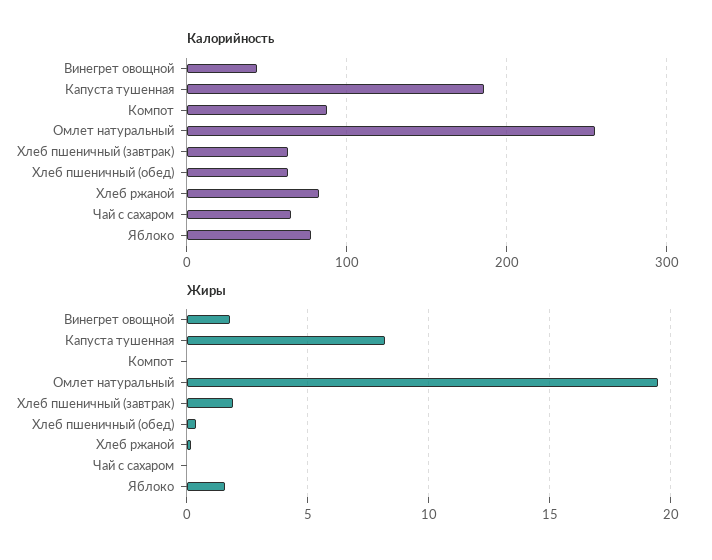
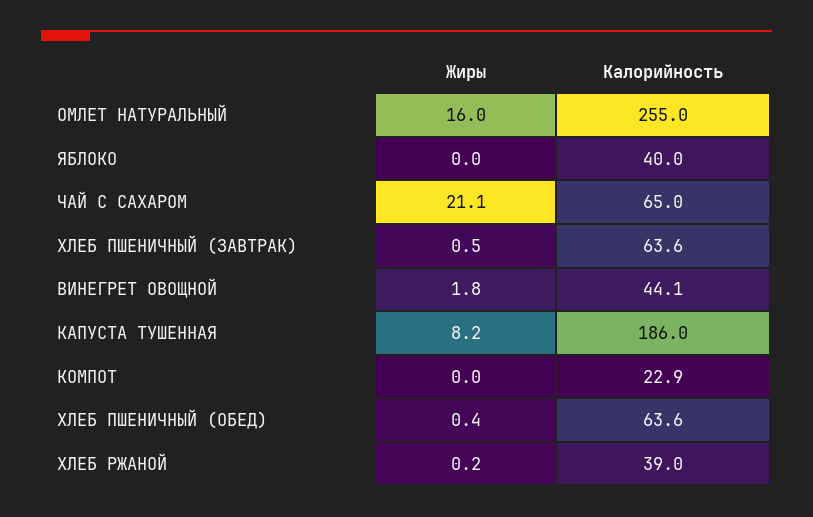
  {
    "Калорийность": {
      "Винегрет овощной": 44.1,
      "Капуста тушенная": 186,
-     "Компот": 90,
+     "Компот": 22.9,
      "Омлет натуральный": 255,
      "Хлеб пшеничный (завтрак)": 63.6,
      "Хлеб пшеничный (обед)": 63.6,
-     "Хлеб ржаной": 80,
+     "Хлеб ржаной": 39,
      "Чай с сахаром": 65,
-     "Яблоко": 80
+     "Яблоко": 40
    },
    "Жиры": {
      "Винегрет овощной": 1.8,
      "Капуста тушенная": 8.2,
      "Компот": 0,
-     "Омлет натуральный": 19.5,
+     "Омлет натуральный": 16,
-     "Хлеб пшеничный (завтрак)": 2,
+     "Хлеб пшеничный (завтрак)": 0.5,
      "Хлеб пшеничный (обед)": 0.4,
      "Хлеб ржаной": 0.2,
-     "Чай с сахаром": 0,
+     "Чай с сахаром": 21.1,
-     "Яблоко": 1.5
+     "Яблоко": 0
    }
  }

